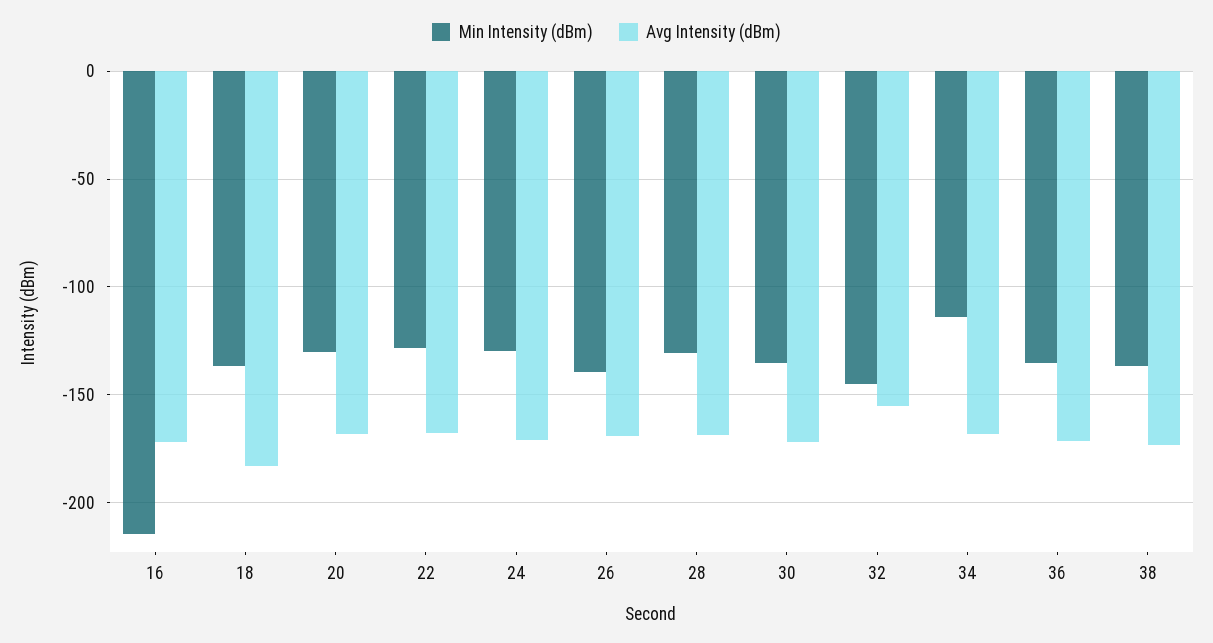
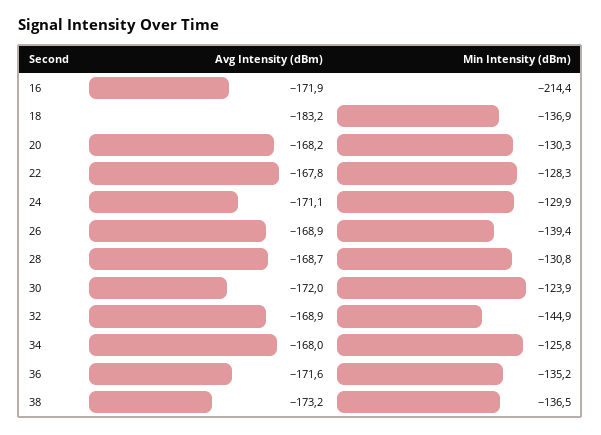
  {
    "Min Intensity (dBm)": {
      "16": -214.4,
      "18": -136.9,
      "20": -130.3,
      "22": -128.3,
      "24": -129.9,
      "26": -139.4,
      "28": -130.8,
-     "30": -135,
+     "30": -123.9,
      "32": -144.9,
-     "34": -115,
+     "34": -125.8,
      "36": -135.2,
      "38": -136.5
    },
    "Avg Intensity (dBm)": {
      "16": -171.9,
      "18": -183.2,
      "20": -168.2,
      "22": -167.8,
      "24": -171.1,
      "26": -168.9,
      "28": -168.7,
      "30": -172,
-     "32": -155,
+     "32": -168.9,
      "34": -168,
      "36": -171.6,
      "38": -173.2
    }
  }

